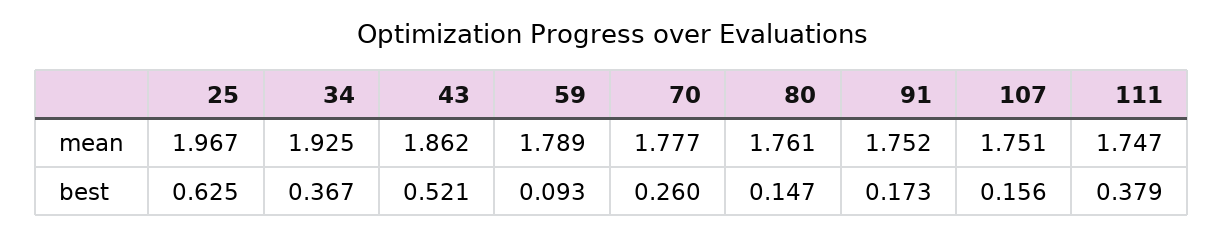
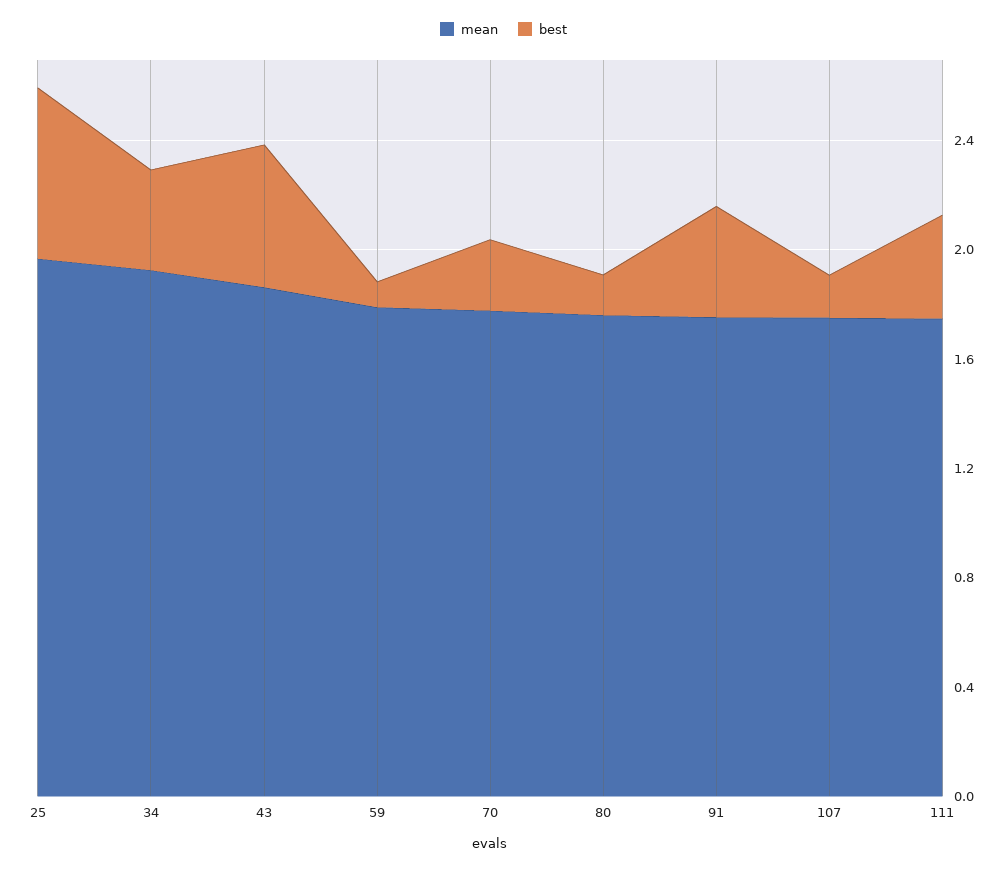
  {
    "mean": {
      "25": 1.967,
      "34": 1.925,
      "43": 1.862,
      "59": 1.789,
      "70": 1.777,
      "80": 1.761,
      "91": 1.752,
      "107": 1.751,
      "111": 1.747
    },
    "best": {
      "25": 0.625,
      "34": 0.367,
      "43": 0.521,
      "59": 0.093,
      "70": 0.26,
      "80": 0.147,
-     "91": 0.173,
+     "91": 0.4,
      "107": 0.156,
      "111": 0.379
    }
  }

